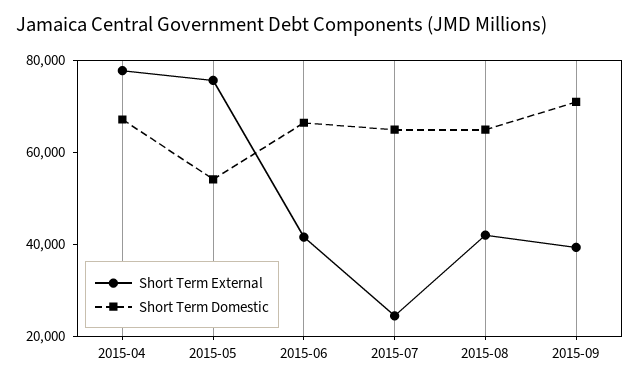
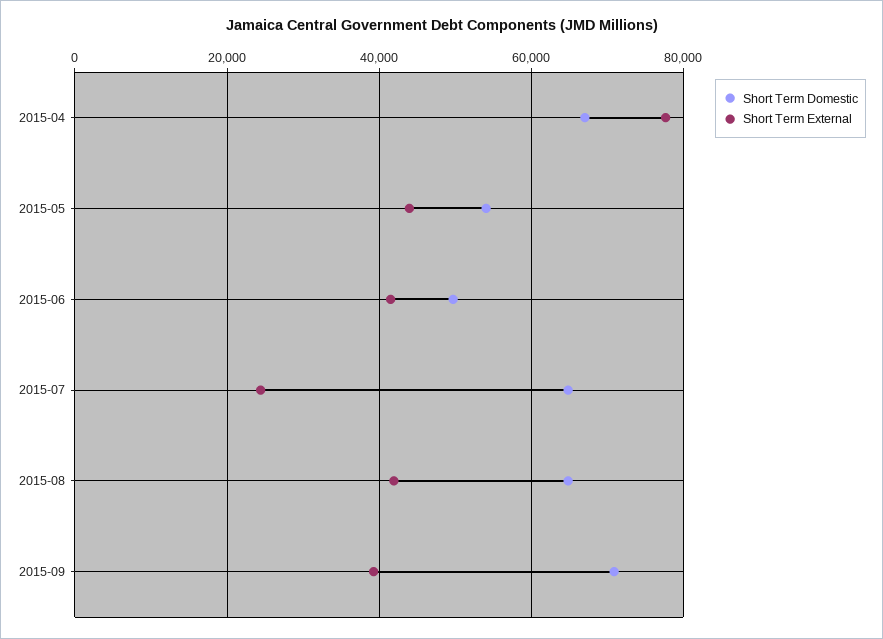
  {
    "Short Term External": {
      "2015-04": 78000,
-     "2015-05": 75000,
+     "2015-05": 44000,
      "2015-06": 42000,
      "2015-07": 24000,
      "2015-08": 42000,
      "2015-09": 40000
    },
    "Short Term Domestic": {
      "2015-04": 68000,
      "2015-05": 54000,
-     "2015-06": 65000,
+     "2015-06": 50000,
      "2015-07": 64000,
      "2015-08": 64000,
      "2015-09": 70000
    }
  }

